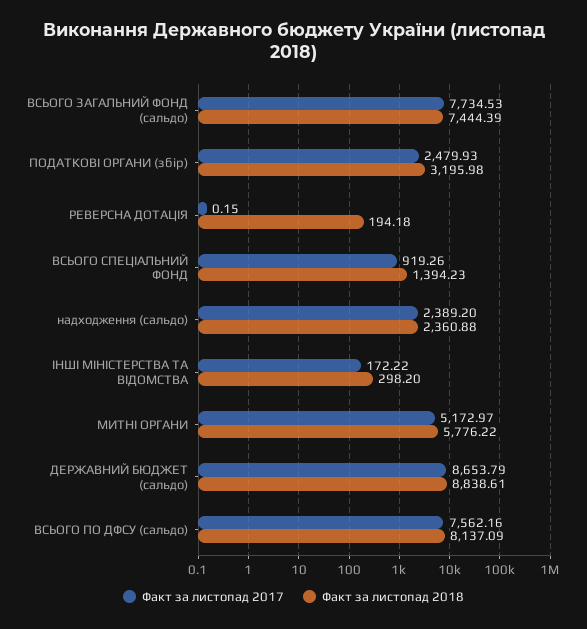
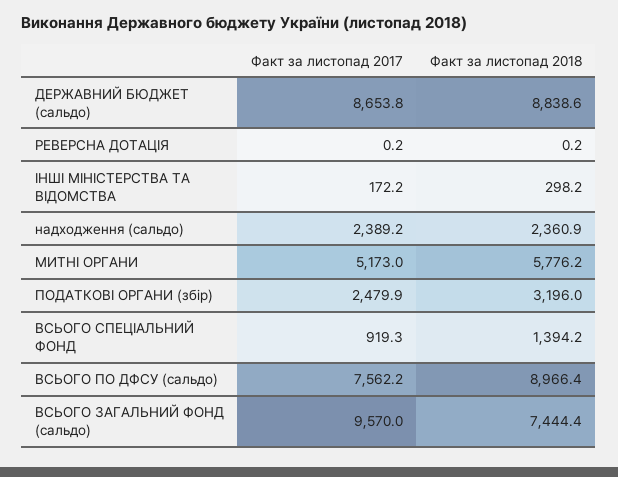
  {
    "Факт за листопад 2017": {
-     "ВСЬОГО ЗАГАЛЬНИЙ ФОНД (сальдо)": 7734.53,
+     "ВСЬОГО ЗАГАЛЬНИЙ ФОНД (сальдо)": 9570,
      "ПОДАТКОВІ ОРГАНИ (збір)": 2479.93,
      "РЕВЕРСНА ДОТАЦІЯ": 0.15,
      "ВСЬОГО СПЕЦІАЛЬНИЙ ФОНД": 919.26,
      "надходження (сальдо)": 2389.2,
      "ІНШІ МІНІСТЕРСТВА ТА ВІДОМСТВА": 172.22,
      "МИТНІ ОРГАНИ": 5172.97,
      "ДЕРЖАВНИЙ БЮДЖЕТ (сальдо)": 8653.79,
      "ВСЬОГО ПО ДФСУ (сальдо)": 7562.16
    },
    "Факт за листопад 2018": {
      "ВСЬОГО ЗАГАЛЬНИЙ ФОНД (сальдо)": 7444.39,
      "ПОДАТКОВІ ОРГАНИ (збір)": 3195.98,
-     "РЕВЕРСНА ДОТАЦІЯ": 194.18,
+     "РЕВЕРСНА ДОТАЦІЯ": 0.2,
      "ВСЬОГО СПЕЦІАЛЬНИЙ ФОНД": 1394.23,
      "надходження (сальдо)": 2360.88,
      "ІНШІ МІНІСТЕРСТВА ТА ВІДОМСТВА": 298.2,
      "МИТНІ ОРГАНИ": 5776.22,
      "ДЕРЖАВНИЙ БЮДЖЕТ (сальдо)": 8838.61,
-     "ВСЬОГО ПО ДФСУ (сальдо)": 8137.09
+     "ВСЬОГО ПО ДФСУ (сальдо)": 8966.4
    }
  }

